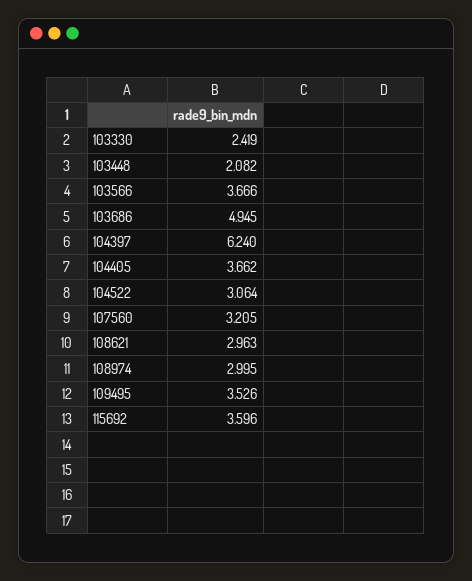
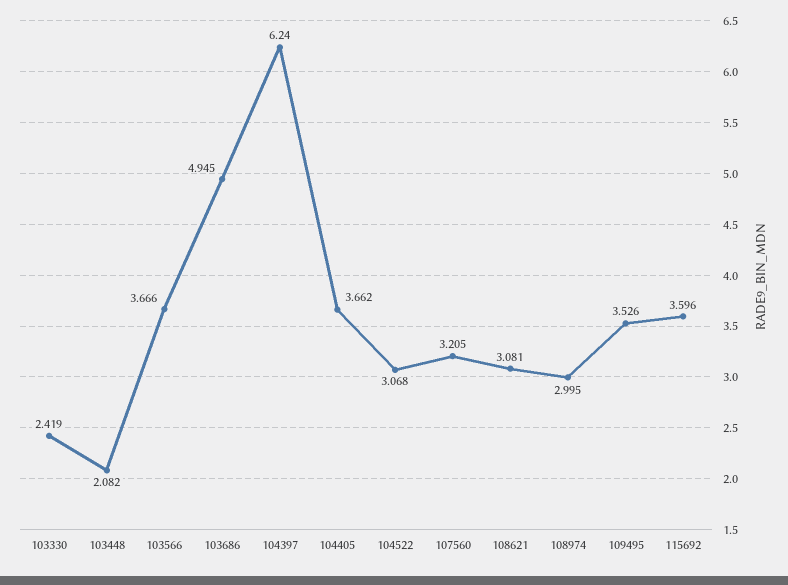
  {
    "103330": 2.419,
    "103448": 2.082,
    "103566": 3.666,
    "103686": 4.945,
    "104397": 6.24,
    "104405": 3.662,
-   "104522": 3.064,
+   "104522": 3.068,
    "107560": 3.205,
-   "108621": 2.963,
+   "108621": 3.081,
    "108974": 2.995,
    "109495": 3.526,
    "115692": 3.596
  }

